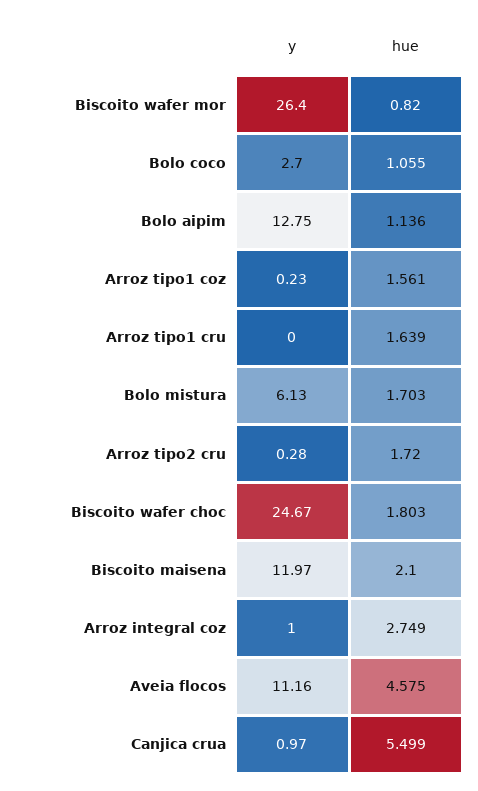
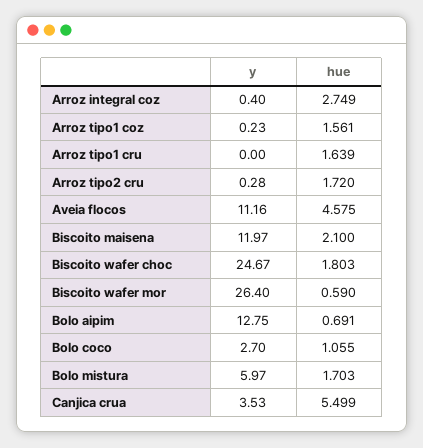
  {
    "y": {
      "Biscoito wafer mor": 26.4,
      "Bolo coco": 2.7,
      "Bolo aipim": 12.75,
      "Arroz tipo1 coz": 0.23,
      "Arroz tipo1 cru": 0,
-     "Bolo mistura": 6.13,
+     "Bolo mistura": 5.97,
      "Arroz tipo2 cru": 0.28,
      "Biscoito wafer choc": 24.67,
      "Biscoito maisena": 11.97,
-     "Arroz integral coz": 1,
+     "Arroz integral coz": 0.4,
      "Aveia flocos": 11.16,
-     "Canjica crua": 0.97
+     "Canjica crua": 3.53
    },
    "hue": {
-     "Biscoito wafer mor": 0.82,
+     "Biscoito wafer mor": 0.59,
      "Bolo coco": 1.055,
-     "Bolo aipim": 1.136,
+     "Bolo aipim": 0.691,
      "Arroz tipo1 coz": 1.561,
      "Arroz tipo1 cru": 1.639,
      "Bolo mistura": 1.703,
      "Arroz tipo2 cru": 1.72,
      "Biscoito wafer choc": 1.803,
      "Biscoito maisena": 2.1,
      "Arroz integral coz": 2.749,
      "Aveia flocos": 4.575,
      "Canjica crua": 5.499
    }
  }

